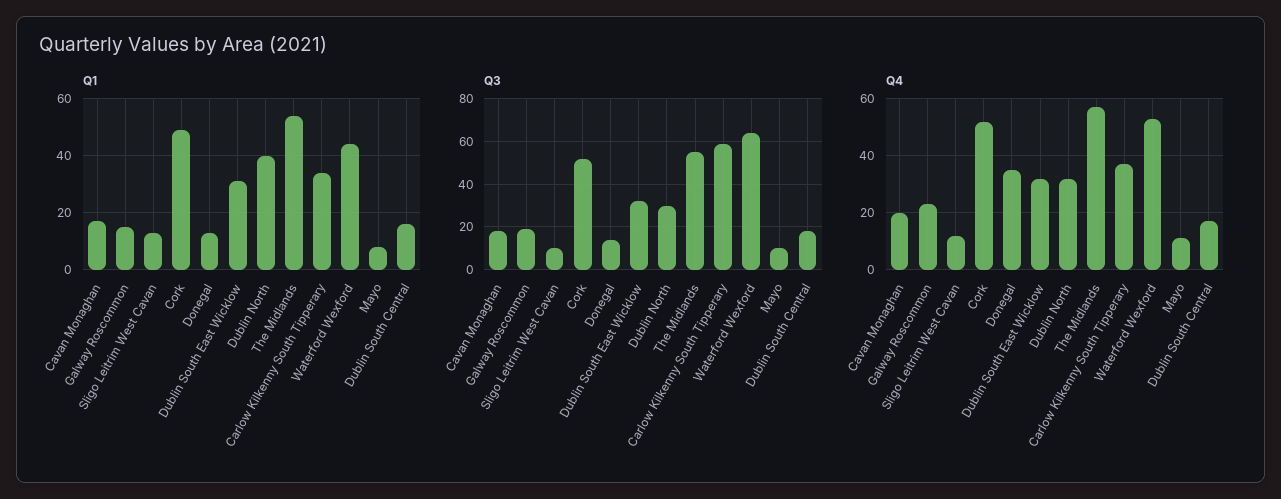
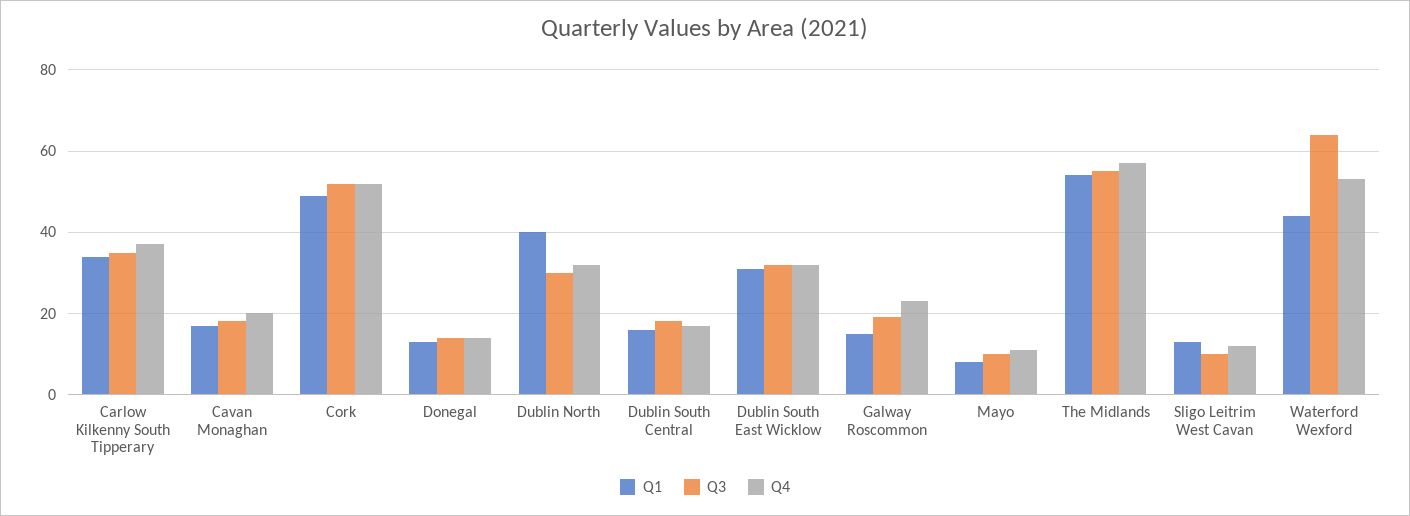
  {
    "Q1": {
      "Cavan Monaghan": 15,
      "Galway Roscommon": 15,
      "Sligo Leitrim West Cavan": 15,
      "Cork": 50,
      "Donegal": 15,
      "Dublin South East Wicklow": 30,
      "Dublin North": 40,
      "The Midlands": 55,
      "Carlow Kilkenny South Tipperary": 35,
      "Waterford Wexford": 45,
      "Mayo": 10,
      "Dublin South Central": 15
    },
    "Q3": {
      "Cavan Monaghan": 20,
      "Galway Roscommon": 20,
      "Sligo Leitrim West Cavan": 10,
      "Cork": 50,
      "Donegal": 15,
      "Dublin South East Wicklow": 30,
      "Dublin North": 30,
      "The Midlands": 55,
-     "Carlow Kilkenny South Tipperary": 60,
+     "Carlow Kilkenny South Tipperary": 35,
      "Waterford Wexford": 65,
      "Mayo": 10,
      "Dublin South Central": 20
    },
    "Q4": {
      "Cavan Monaghan": 20,
      "Galway Roscommon": 25,
      "Sligo Leitrim West Cavan": 10,
      "Cork": 50,
-     "Donegal": 35,
+     "Donegal": 15,
      "Dublin South East Wicklow": 30,
      "Dublin North": 30,
      "The Midlands": 55,
      "Carlow Kilkenny South Tipperary": 35,
      "Waterford Wexford": 55,
      "Mayo": 10,
      "Dublin South Central": 15
    }
  }

